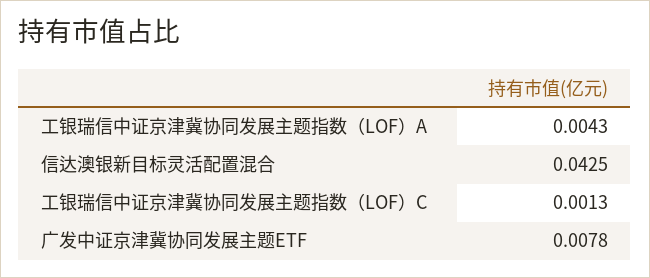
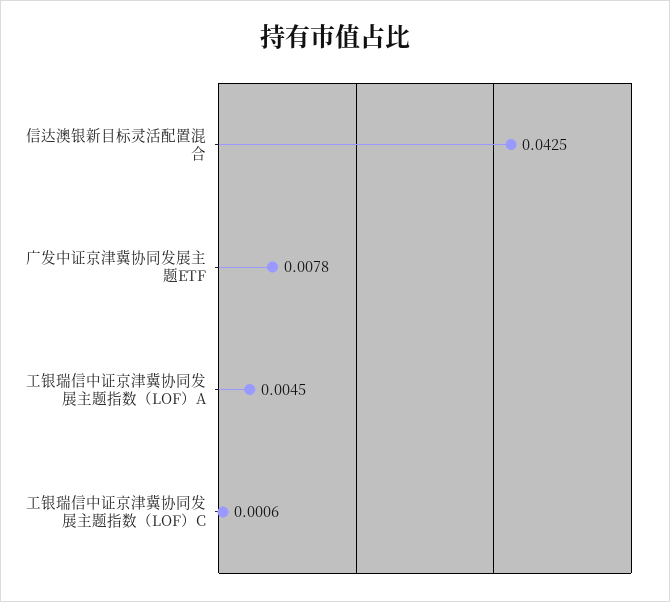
  {
-   "工银瑞信中证京津冀协同发展主题指数（LOF）A": 0.0043,
+   "工银瑞信中证京津冀协同发展主题指数（LOF）A": 0.0045,
    "信达澳银新目标灵活配置混合": 0.0425,
-   "工银瑞信中证京津冀协同发展主题指数（LOF）C": 0.0013,
+   "工银瑞信中证京津冀协同发展主题指数（LOF）C": 0.0006,
    "广发中证京津冀协同发展主题ETF": 0.0078
  }

